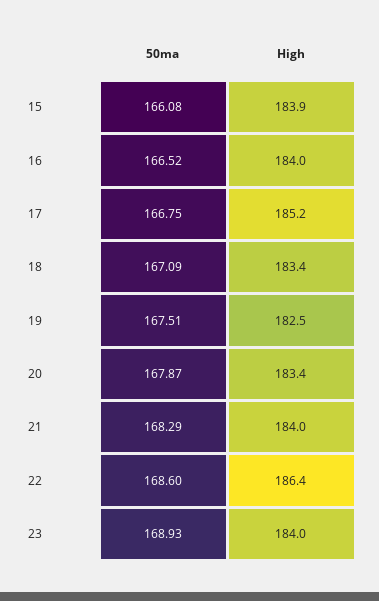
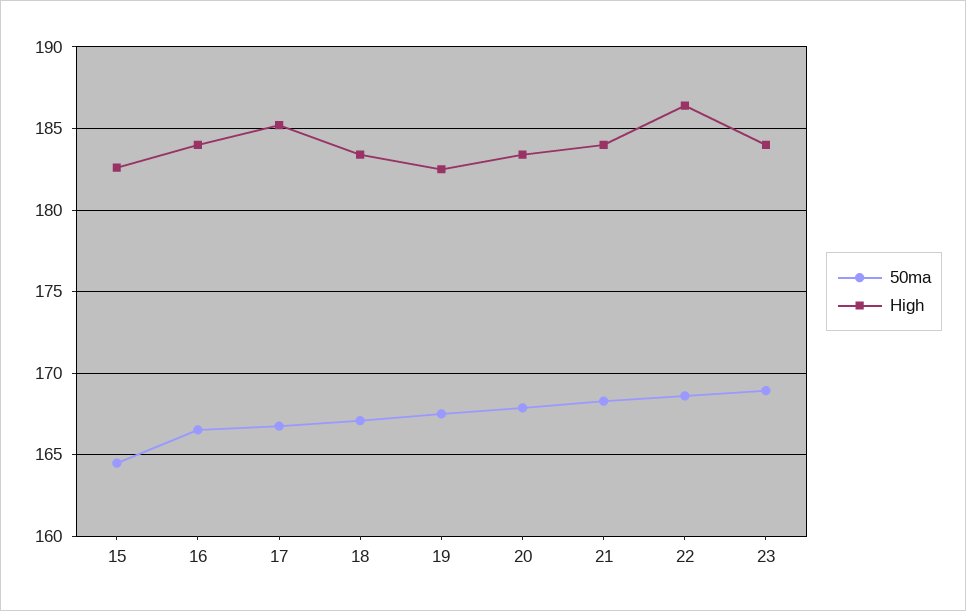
  {
    "50ma": {
-     "15": 166.08,
+     "15": 164.5,
      "16": 166.52,
      "17": 166.75,
      "18": 167.09,
      "19": 167.51,
      "20": 167.87,
      "21": 168.29,
      "22": 168.6,
      "23": 168.93
    },
    "High": {
-     "15": 183.9,
+     "15": 182.5,
      "16": 184,
      "17": 185.2,
      "18": 183.4,
      "19": 182.5,
      "20": 183.4,
      "21": 184,
      "22": 186.4,
      "23": 184
    }
  }

